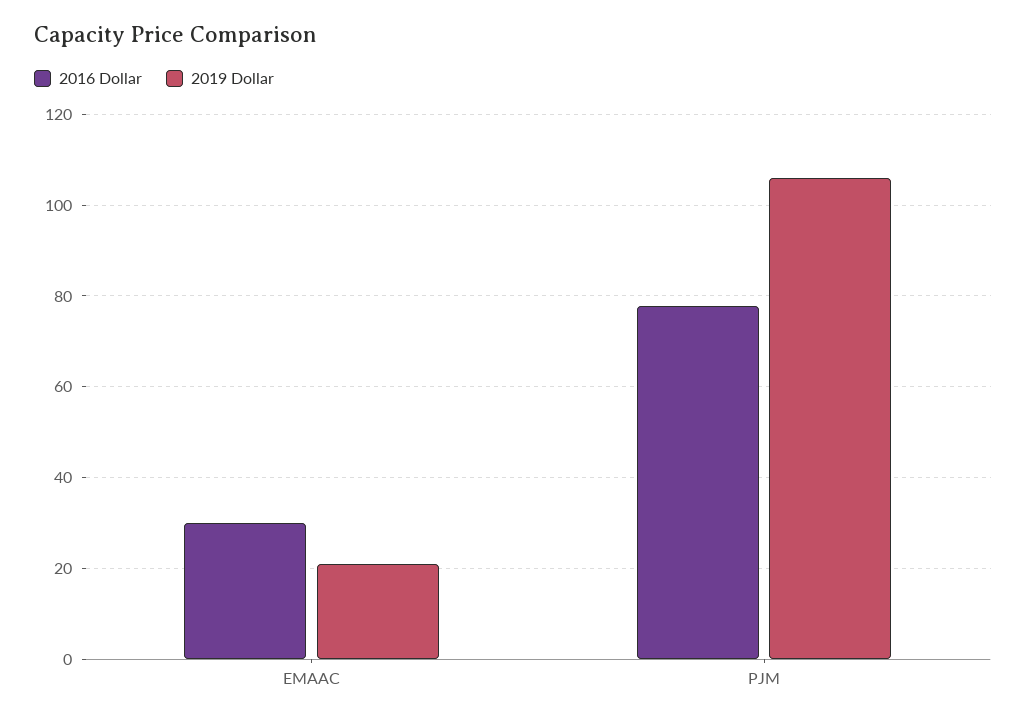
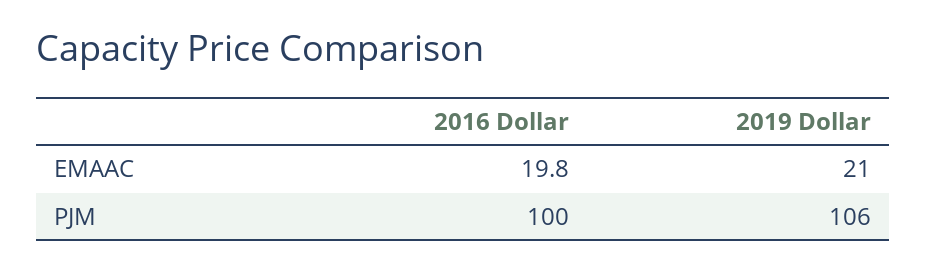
  {
    "2016 Dollar": {
-     "EMAAC": 30,
+     "EMAAC": 19.8,
-     "PJM": 78
+     "PJM": 100
    },
    "2019 Dollar": {
      "EMAAC": 21,
      "PJM": 106
    }
  }

